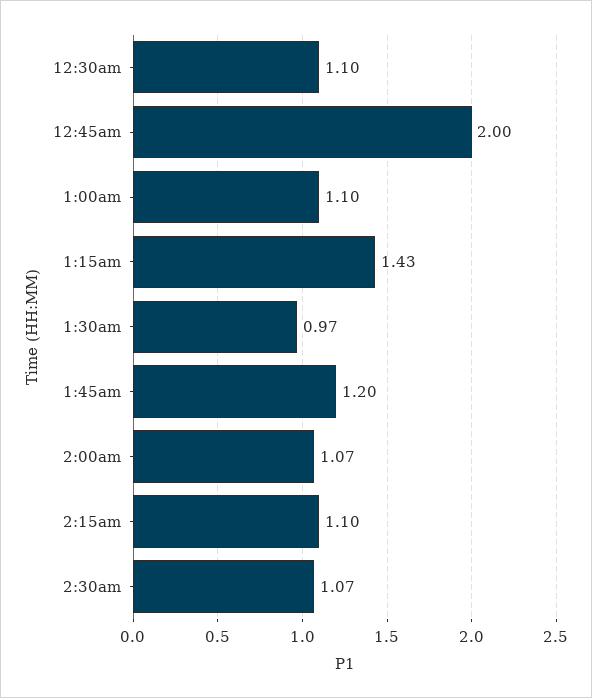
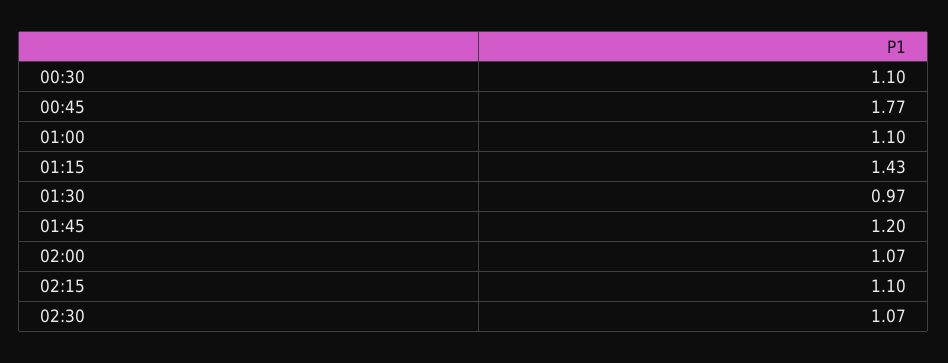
  {
    "12:30am": 1.1,
-   "12:45am": 2,
+   "12:45am": 1.77,
    "1:00am": 1.1,
    "1:15am": 1.43,
    "1:30am": 0.97,
    "1:45am": 1.2,
    "2:00am": 1.07,
    "2:15am": 1.1,
    "2:30am": 1.07
  }

